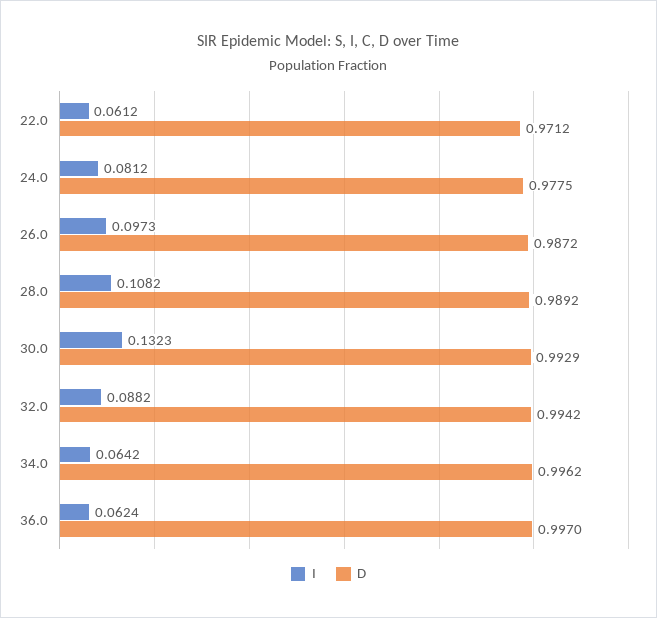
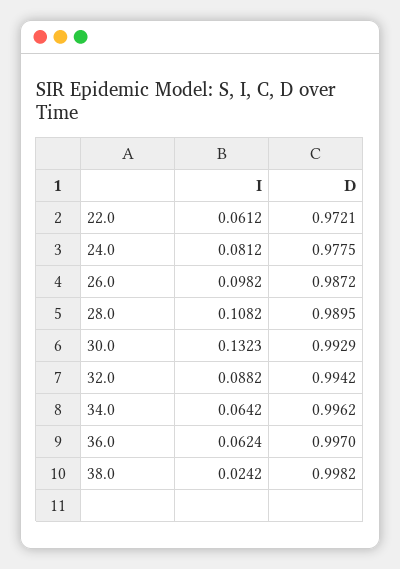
  {
    "I": {
      "22.0": 0.0612,
      "24.0": 0.0812,
-     "26.0": 0.0973,
+     "26.0": 0.0982,
      "28.0": 0.1082,
      "30.0": 0.1323,
      "32.0": 0.0882,
      "34.0": 0.0642,
-     "36.0": 0.0624
+     "36.0": 0.0624,
+     "38.0": 0.0242
    },
    "D": {
-     "22.0": 0.9712,
+     "22.0": 0.9721,
      "24.0": 0.9775,
      "26.0": 0.9872,
-     "28.0": 0.9892,
+     "28.0": 0.9895,
      "30.0": 0.9929,
      "32.0": 0.9942,
      "34.0": 0.9962,
-     "36.0": 0.997
+     "36.0": 0.997,
+     "38.0": 0.9982
    }
  }

